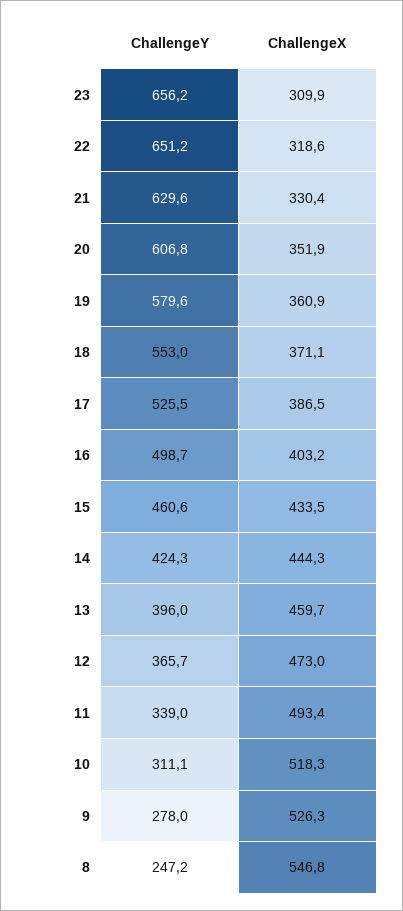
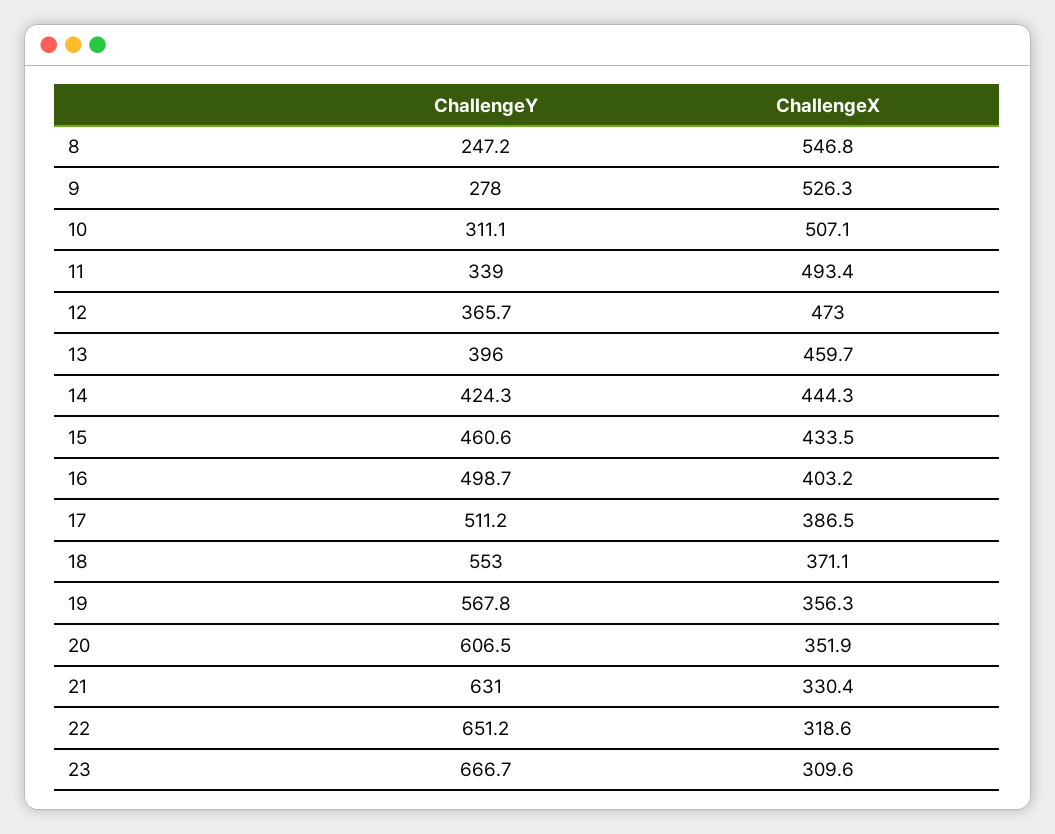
  {
    "ChallengeY": {
-     "23": 656.2,
+     "23": 666.7,
      "22": 651.2,
-     "21": 629.6,
+     "21": 631,
-     "20": 606.8,
+     "20": 606.5,
-     "19": 579.6,
+     "19": 567.8,
      "18": 553,
-     "17": 525.5,
+     "17": 511.2,
      "16": 498.7,
      "15": 460.6,
      "14": 424.3,
      "13": 396,
      "12": 365.7,
      "11": 339,
      "10": 311.1,
      "9": 278,
      "8": 247.2
    },
    "ChallengeX": {
-     "23": 309.9,
+     "23": 309.6,
      "22": 318.6,
      "21": 330.4,
      "20": 351.9,
-     "19": 360.9,
+     "19": 356.3,
      "18": 371.1,
      "17": 386.5,
      "16": 403.2,
      "15": 433.5,
      "14": 444.3,
      "13": 459.7,
      "12": 473,
      "11": 493.4,
-     "10": 518.3,
+     "10": 507.1,
      "9": 526.3,
      "8": 546.8
    }
  }

